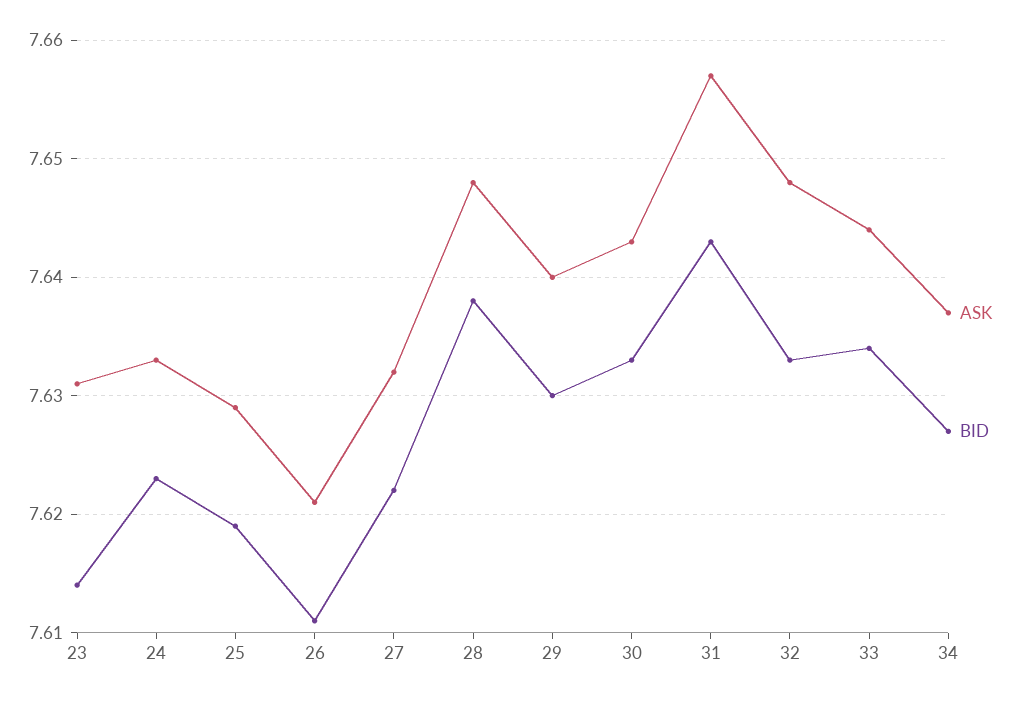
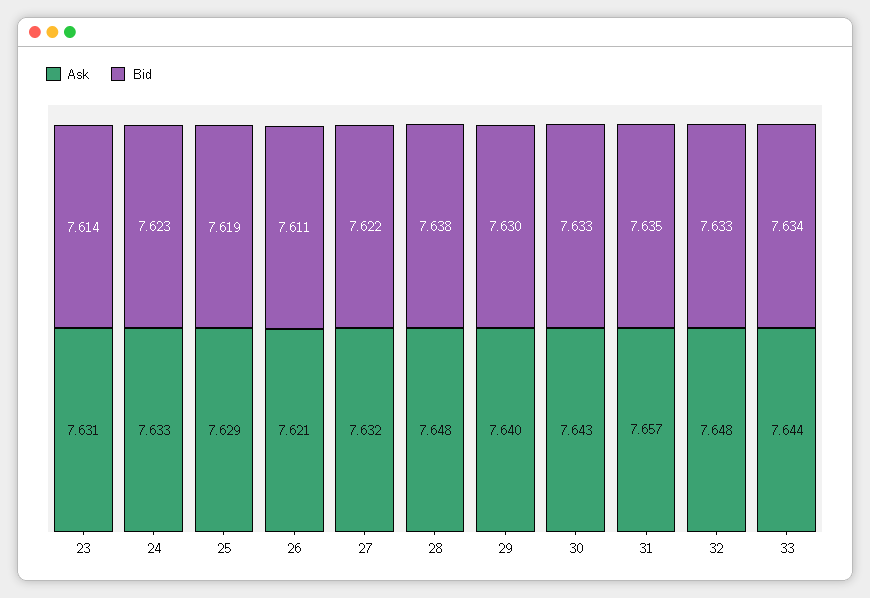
  {
    "ASK": {
      "23": 7.631,
      "24": 7.633,
      "25": 7.629,
      "26": 7.621,
      "27": 7.632,
      "28": 7.648,
      "29": 7.64,
      "30": 7.643,
      "31": 7.657,
      "32": 7.648,
-     "33": 7.644,
+     "33": 7.644
-     "34": 7.637
    },
    "BID": {
      "23": 7.614,
      "24": 7.623,
      "25": 7.619,
      "26": 7.611,
      "27": 7.622,
      "28": 7.638,
      "29": 7.63,
      "30": 7.633,
-     "31": 7.643,
+     "31": 7.635,
      "32": 7.633,
-     "33": 7.634,
+     "33": 7.634
-     "34": 7.627
    }
  }

